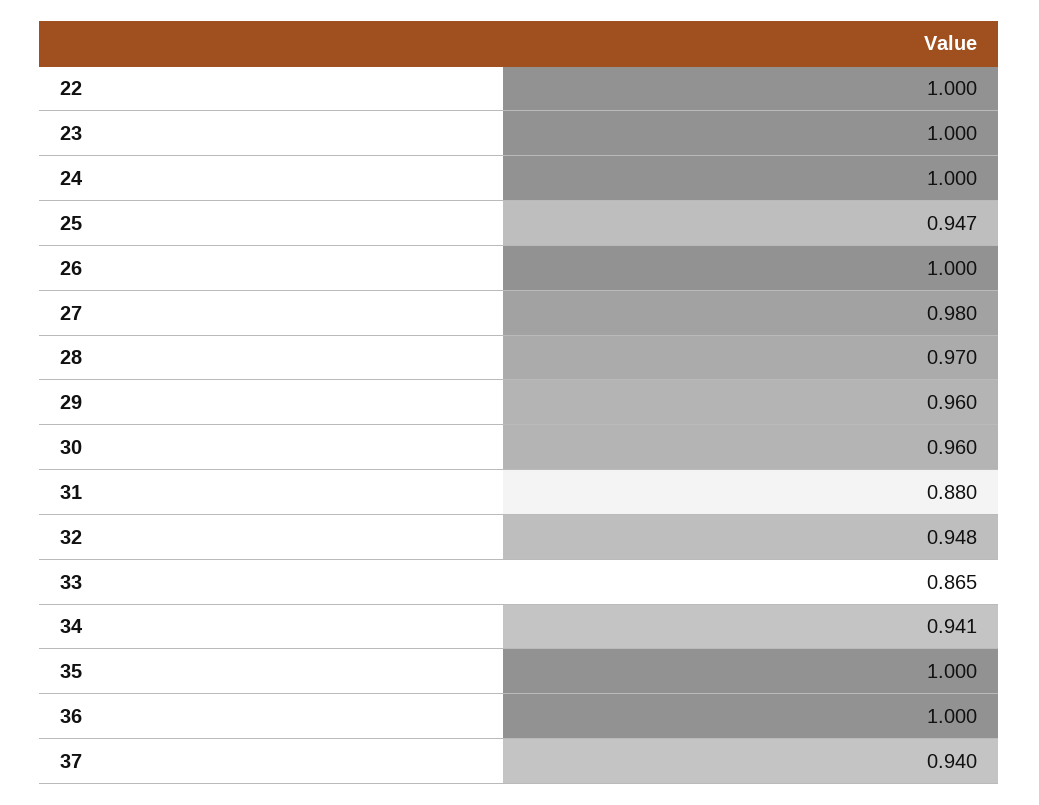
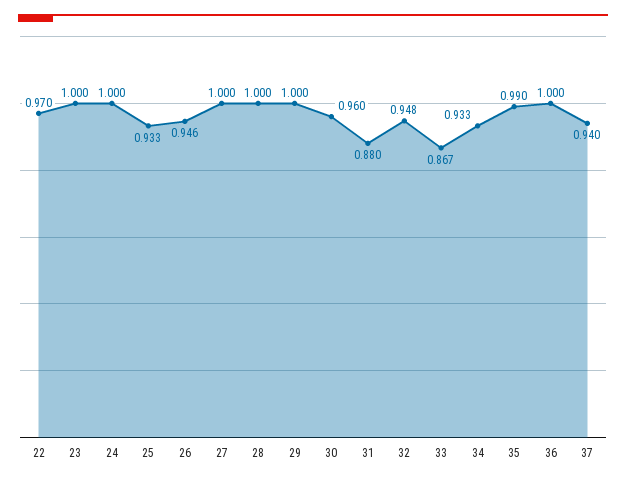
  {
-   "22": 1,
+   "22": 0.97,
    "23": 1,
    "24": 1,
-   "25": 0.947,
+   "25": 0.933,
-   "26": 1,
+   "26": 0.946,
-   "27": 0.98,
+   "27": 1,
-   "28": 0.97,
+   "28": 1,
-   "29": 0.96,
+   "29": 1,
    "30": 0.96,
    "31": 0.88,
    "32": 0.948,
-   "33": 0.865,
+   "33": 0.867,
-   "34": 0.941,
+   "34": 0.933,
-   "35": 1,
+   "35": 0.99,
    "36": 1,
    "37": 0.94
  }

